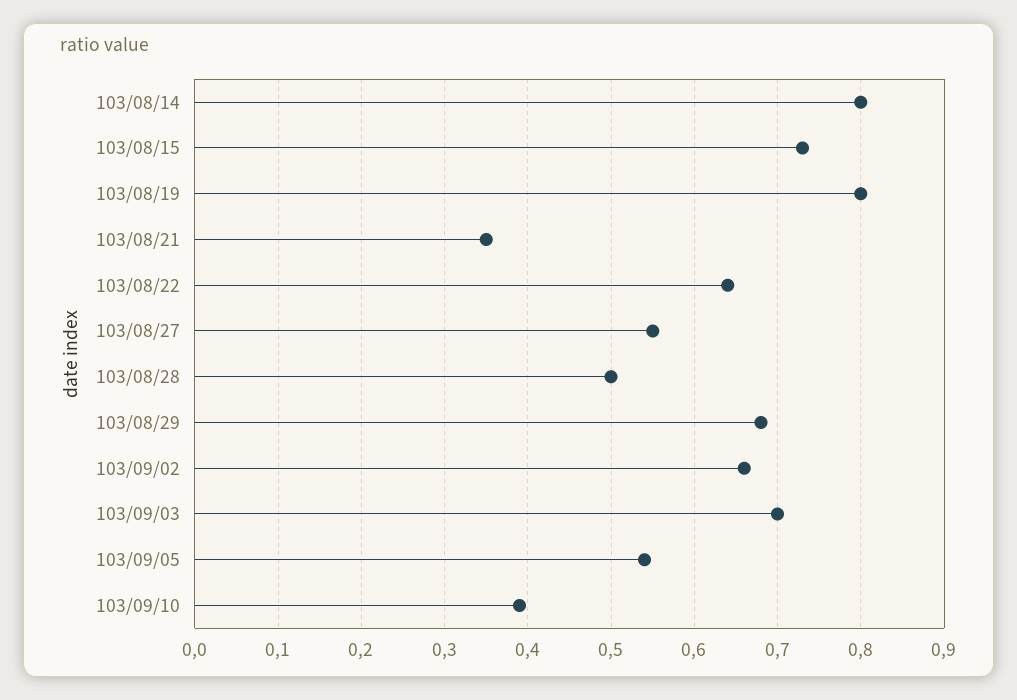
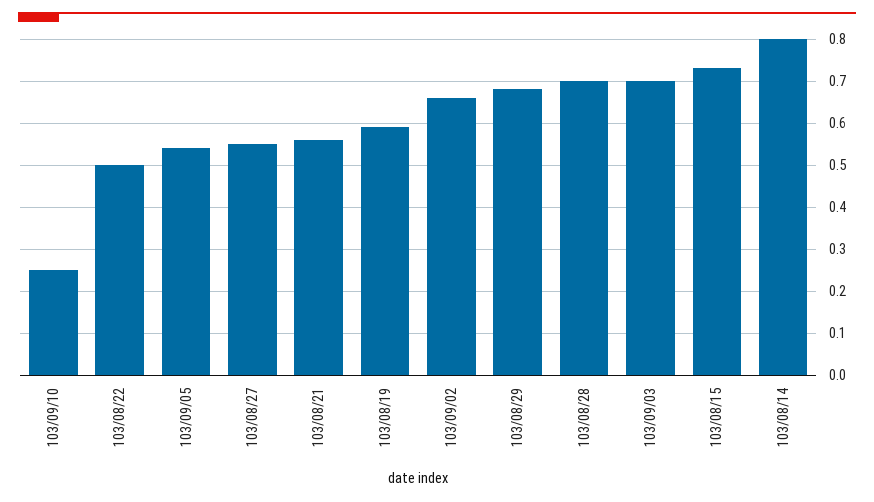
  {
    "103/08/14": 0.8,
    "103/08/15": 0.73,
-   "103/08/19": 0.8,
+   "103/08/19": 0.6,
-   "103/08/21": 0.35,
+   "103/08/21": 0.55,
-   "103/08/22": 0.64,
+   "103/08/22": 0.5,
    "103/08/27": 0.55,
-   "103/08/28": 0.5,
+   "103/08/28": 0.7,
    "103/08/29": 0.68,
    "103/09/02": 0.66,
    "103/09/03": 0.7,
    "103/09/05": 0.54,
-   "103/09/10": 0.39
+   "103/09/10": 0.25
  }

